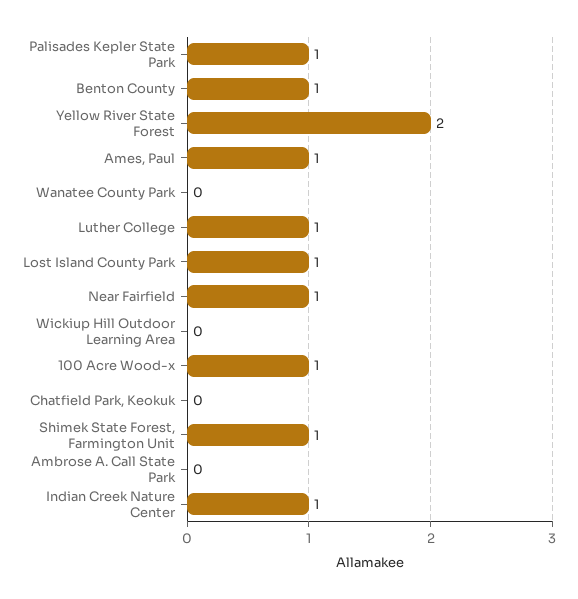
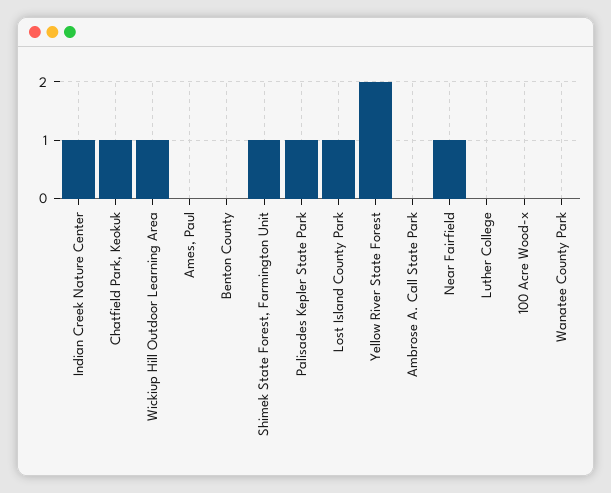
  {
    "Palisades Kepler State Park": 1,
-   "Benton County": 1,
+   "Benton County": 0,
    "Yellow River State Forest": 2,
-   "Ames, Paul": 1,
+   "Ames, Paul": 0,
    "Wanatee County Park": 0,
-   "Luther College": 1,
+   "Luther College": 0,
    "Lost Island County Park": 1,
    "Near Fairfield": 1,
-   "Wickiup Hill Outdoor Learning Area": 0,
+   "Wickiup Hill Outdoor Learning Area": 1,
-   "100 Acre Wood-x": 1,
+   "100 Acre Wood-x": 0,
-   "Chatfield Park, Keokuk": 0,
+   "Chatfield Park, Keokuk": 1,
    "Shimek State Forest, Farmington Unit": 1,
    "Ambrose A. Call State Park": 0,
    "Indian Creek Nature Center": 1
  }

